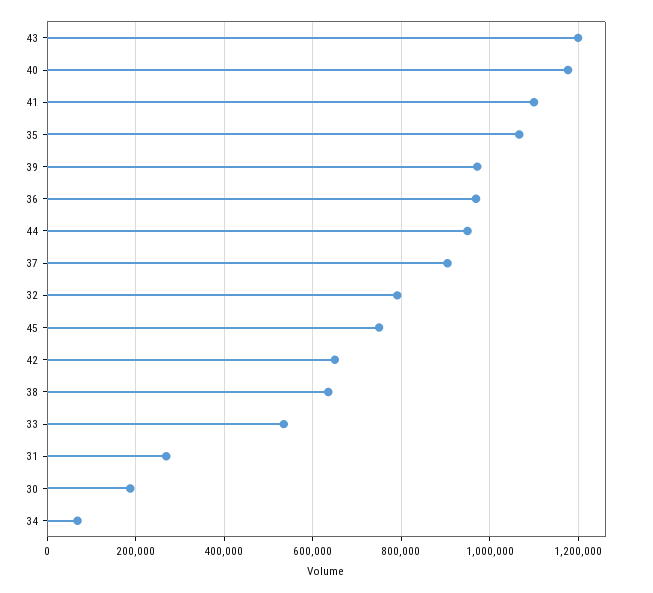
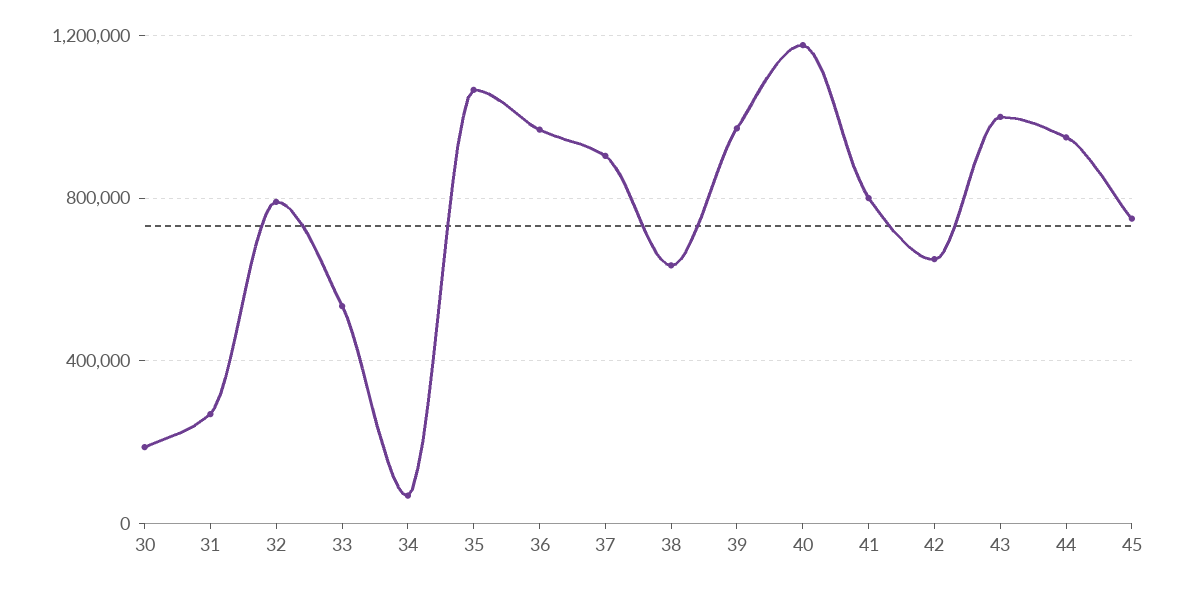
  {
-   "43": 1200000,
+   "43": 1000000,
    "40": 1180000,
-   "41": 1100000,
+   "41": 800000,
    "35": 1060000,
    "39": 980000,
    "36": 960000,
    "44": 960000,
    "37": 900000,
    "32": 800000,
    "45": 760000,
    "42": 660000,
    "38": 640000,
    "33": 540000,
    "31": 260000,
    "30": 180000,
    "34": 60000
  }

